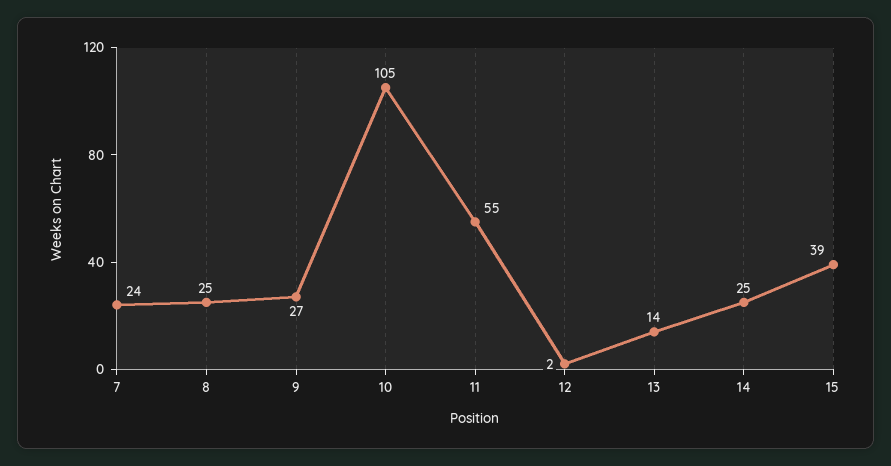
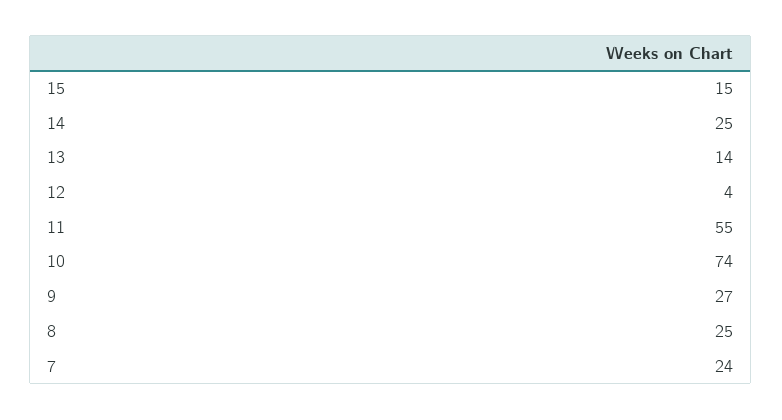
  {
    "7": 24,
    "8": 25,
    "9": 27,
-   "10": 105,
+   "10": 74,
    "11": 55,
-   "12": 2,
+   "12": 4,
    "13": 14,
    "14": 25,
-   "15": 39
+   "15": 15
  }

